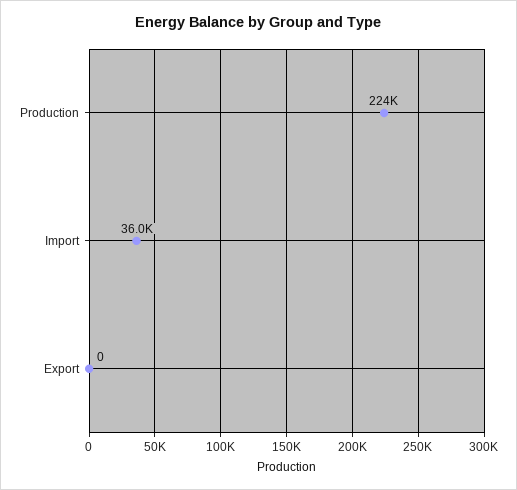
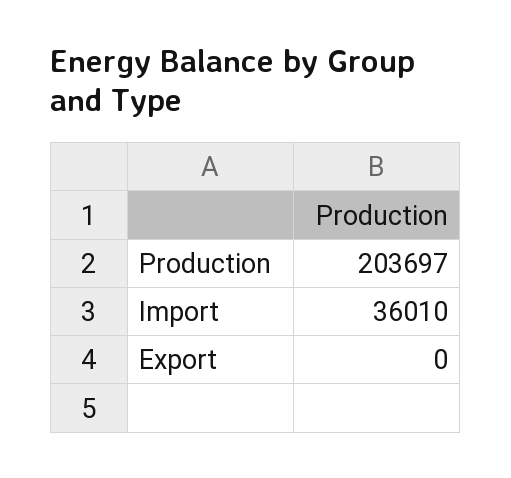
  {
-   "Production": 224000,
+   "Production": 203697,
    "Import": 36010,
    "Export": 0
  }

